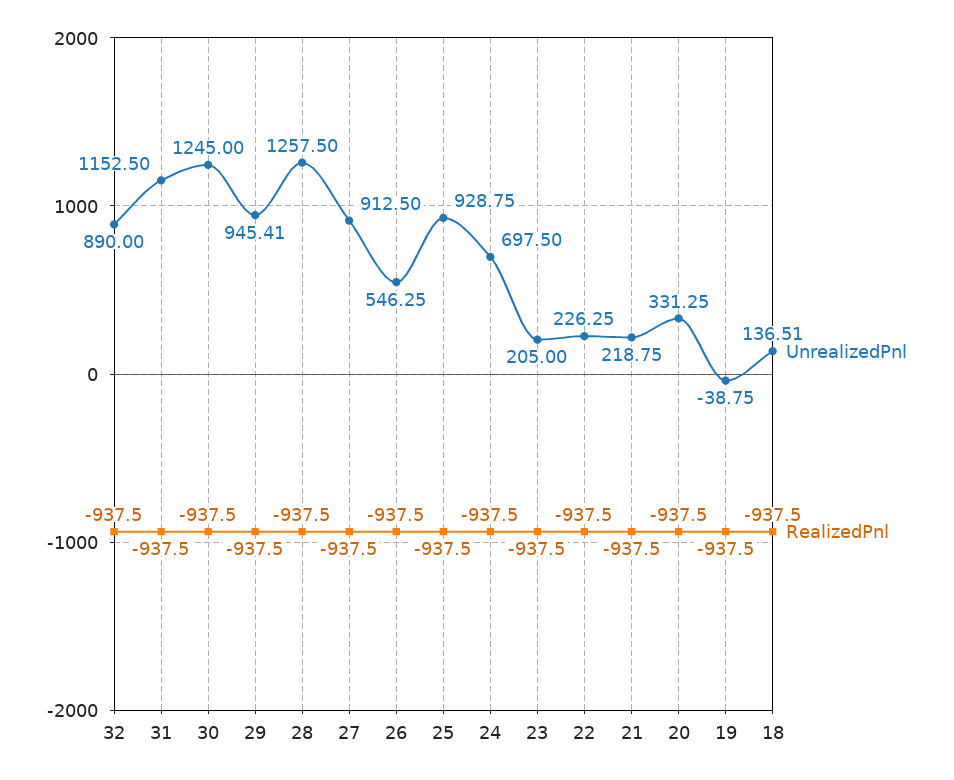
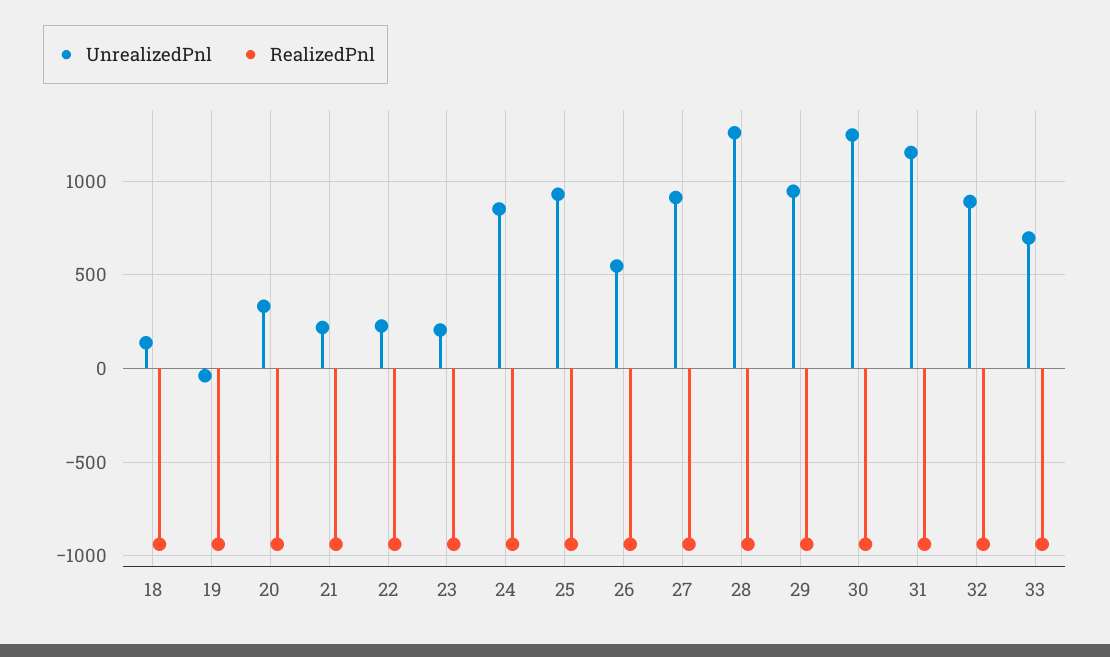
  {
    "UnrealizedPnl": {
      "32": 890,
      "31": 1152.5,
      "30": 1245,
      "29": 945.41,
      "28": 1257.5,
      "27": 912.5,
      "26": 546.25,
      "25": 928.75,
-     "24": 697.5,
+     "24": 850,
      "23": 205,
      "22": 226.25,
      "21": 218.75,
      "20": 331.25,
      "19": -38.75,
-     "18": 136.51
+     "18": 136.51,
+     "33": 700
    },
    "RealizedPnl": {
      "32": -937.5,
      "31": -937.5,
      "30": -937.5,
      "29": -937.5,
      "28": -937.5,
      "27": -937.5,
      "26": -937.5,
      "25": -937.5,
      "24": -937.5,
      "23": -937.5,
      "22": -937.5,
      "21": -937.5,
      "20": -937.5,
      "19": -937.5,
-     "18": -937.5
+     "18": -937.5,
+     "33": -950
    }
  }

